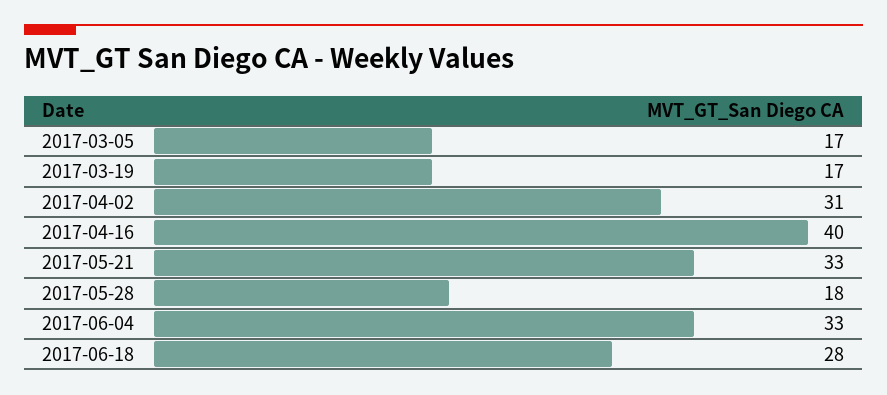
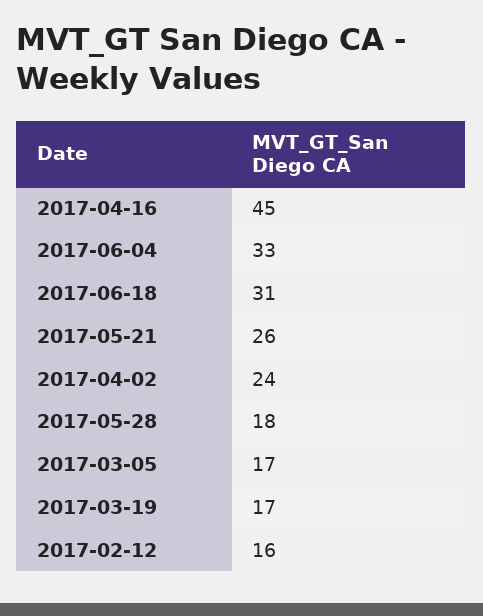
  {
    "2017-03-05": 17,
    "2017-03-19": 17,
-   "2017-04-02": 31,
+   "2017-04-02": 24,
-   "2017-04-16": 40,
+   "2017-04-16": 45,
-   "2017-05-21": 33,
+   "2017-05-21": 26,
    "2017-05-28": 18,
    "2017-06-04": 33,
-   "2017-06-18": 28
+   "2017-06-18": 31,
+   "2017-02-12": 16
  }

